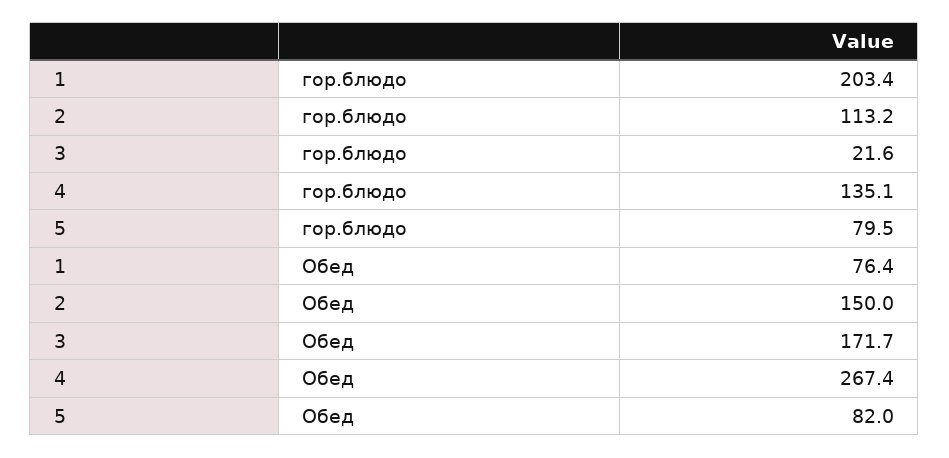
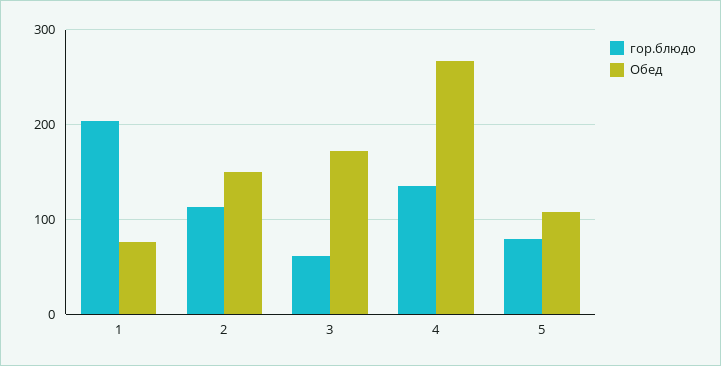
  {
    "гор.блюдо": {
      "1": 203.4,
      "2": 113.2,
-     "3": 21.6,
+     "3": 60,
      "4": 135.1,
      "5": 79.5
    },
    "Обед": {
      "1": 76.4,
      "2": 150,
      "3": 171.7,
      "4": 267.4,
-     "5": 82
+     "5": 110
    }
  }

